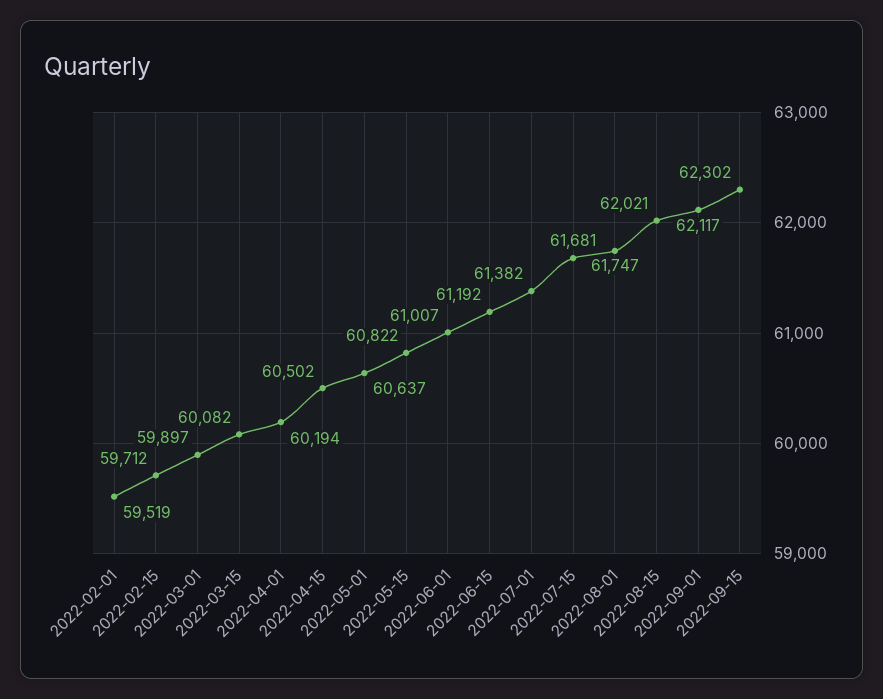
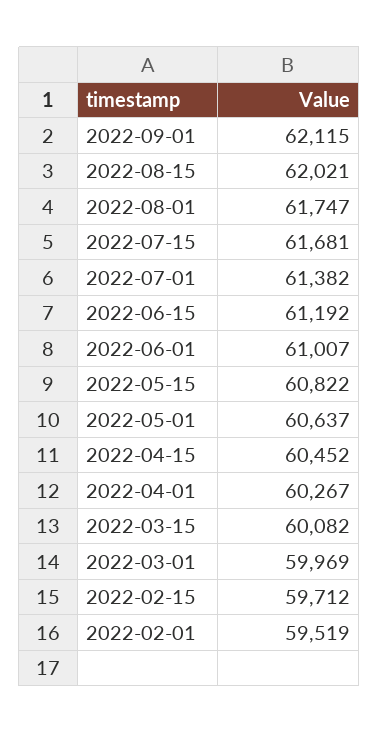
  {
    "2022-02-01": 59519,
    "2022-02-15": 59712,
-   "2022-03-01": 59897,
+   "2022-03-01": 59969,
    "2022-03-15": 60082,
-   "2022-04-01": 60194,
+   "2022-04-01": 60267,
-   "2022-04-15": 60502,
+   "2022-04-15": 60452,
    "2022-05-01": 60637,
    "2022-05-15": 60822,
    "2022-06-01": 61007,
    "2022-06-15": 61192,
    "2022-07-01": 61382,
    "2022-07-15": 61681,
    "2022-08-01": 61747,
    "2022-08-15": 62021,
-   "2022-09-01": 62117,
+   "2022-09-01": 62115
-   "2022-09-15": 62302
  }

